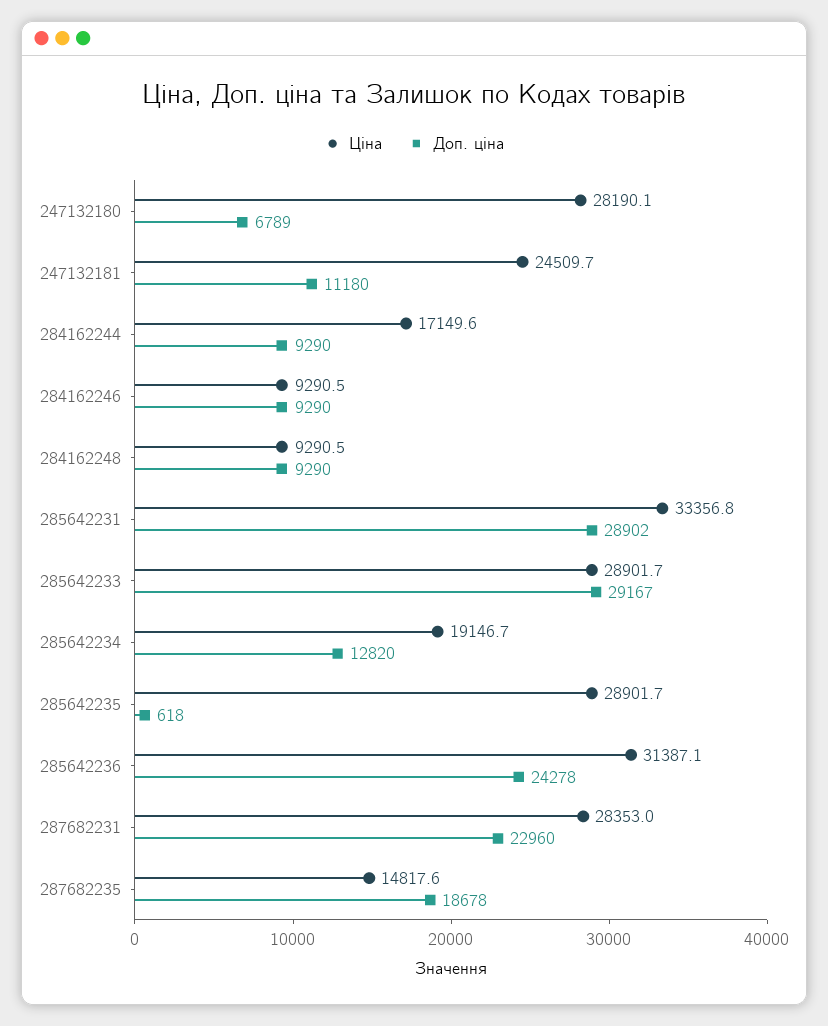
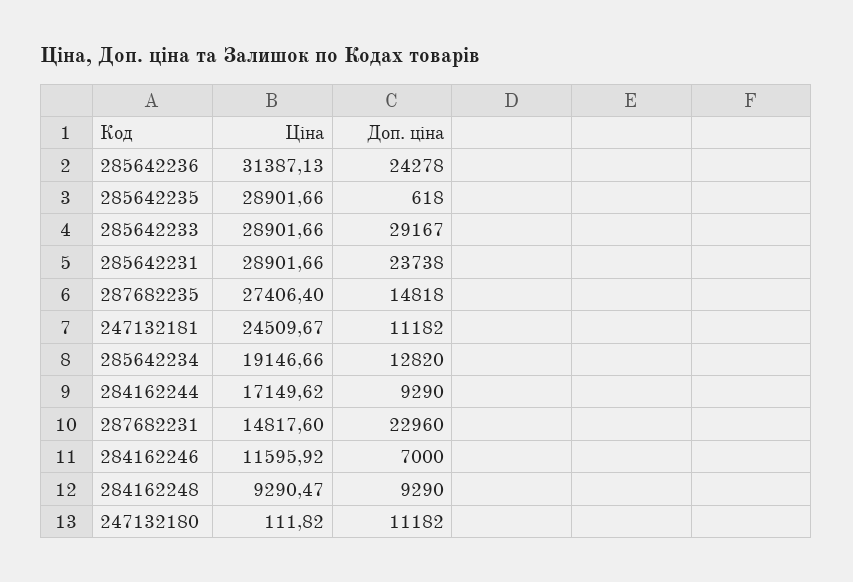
  {
    "Ціна": {
-     "247132180": 28190.1,
+     "247132180": 111.82,
      "247132181": 24509.67,
      "284162244": 17149.62,
-     "284162246": 9290.5,
+     "284162246": 11595.92,
      "284162248": 9290.47,
-     "285642231": 33356.8,
+     "285642231": 28901.66,
      "285642233": 28901.66,
      "285642234": 19146.66,
      "285642235": 28901.66,
      "285642236": 31387.13,
-     "287682231": 28353,
+     "287682231": 14817.6,
-     "287682235": 14817.6
+     "287682235": 27406.4
    },
    "Доп. ціна": {
-     "247132180": 6789,
+     "247132180": 11182,
-     "247132181": 11180,
+     "247132181": 11182,
      "284162244": 9290,
-     "284162246": 9290,
+     "284162246": 7000,
      "284162248": 9290,
-     "285642231": 28902,
+     "285642231": 23738,
      "285642233": 29167,
      "285642234": 12820,
      "285642235": 618,
      "285642236": 24278,
      "287682231": 22960,
-     "287682235": 18678
+     "287682235": 14818
    }
  }

